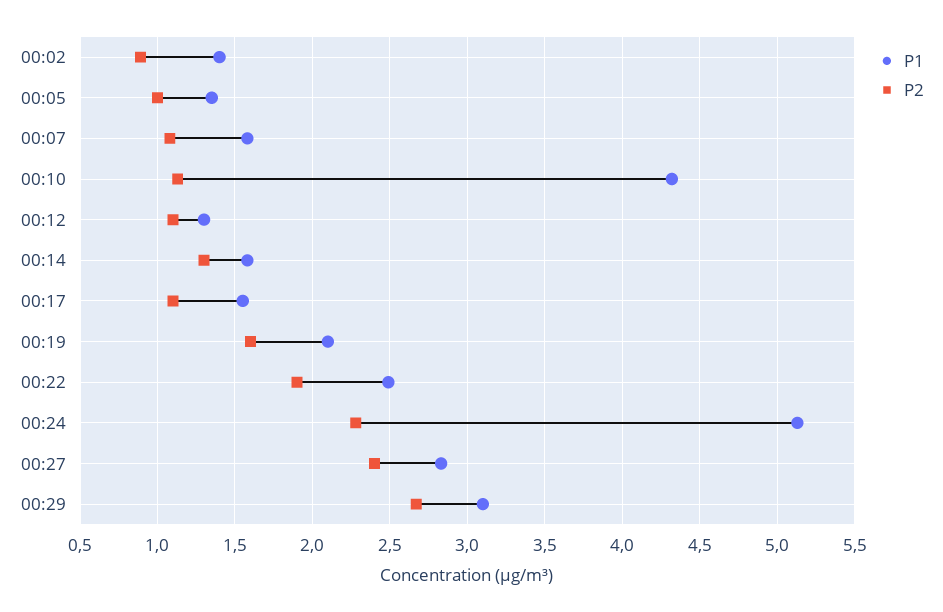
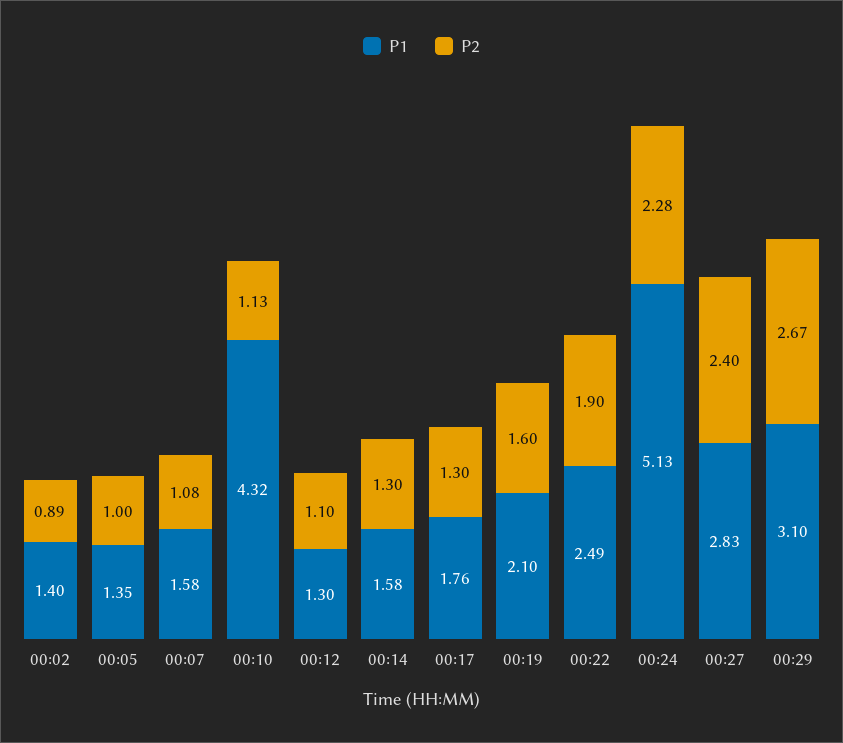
  {
    "P1": {
      "00:02": 1.4,
      "00:05": 1.35,
      "00:07": 1.58,
      "00:10": 4.32,
      "00:12": 1.3,
      "00:14": 1.58,
-     "00:17": 1.55,
+     "00:17": 1.76,
      "00:19": 2.1,
      "00:22": 2.49,
      "00:24": 5.13,
      "00:27": 2.83,
      "00:29": 3.1
    },
    "P2": {
      "00:02": 0.89,
      "00:05": 1,
      "00:07": 1.08,
      "00:10": 1.13,
      "00:12": 1.1,
      "00:14": 1.3,
-     "00:17": 1.1,
+     "00:17": 1.3,
      "00:19": 1.6,
      "00:22": 1.9,
      "00:24": 2.28,
      "00:27": 2.4,
      "00:29": 2.67
    }
  }

